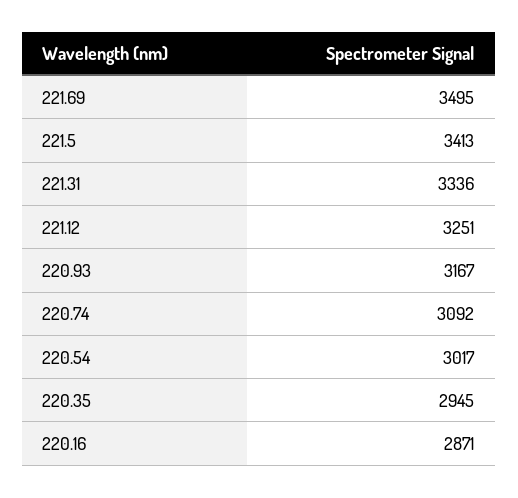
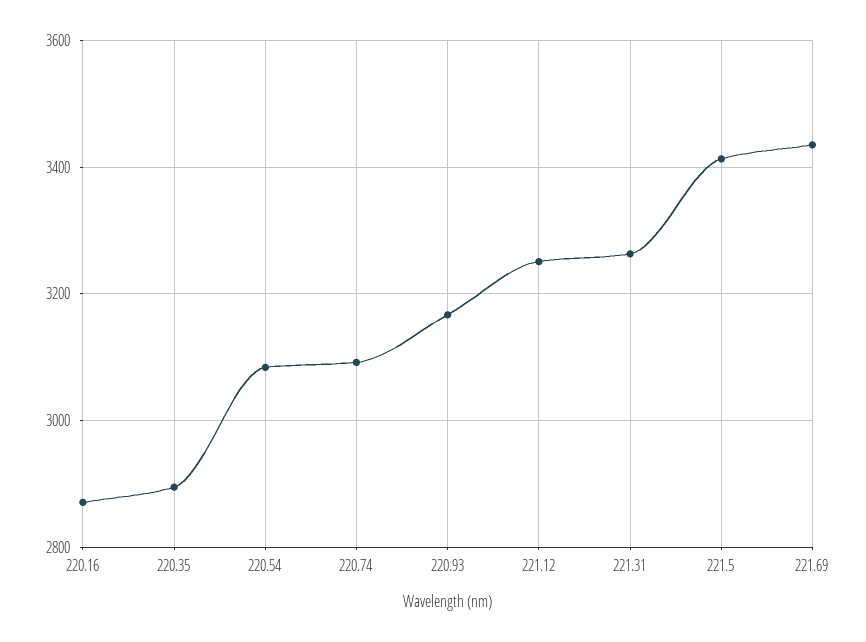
  {
-   "221.69": 3495,
+   "221.69": 3440,
    "221.5": 3413,
-   "221.31": 3336,
+   "221.31": 3260,
    "221.12": 3251,
    "220.93": 3167,
    "220.74": 3092,
-   "220.54": 3017,
+   "220.54": 3080,
-   "220.35": 2945,
+   "220.35": 2900,
    "220.16": 2871
  }

